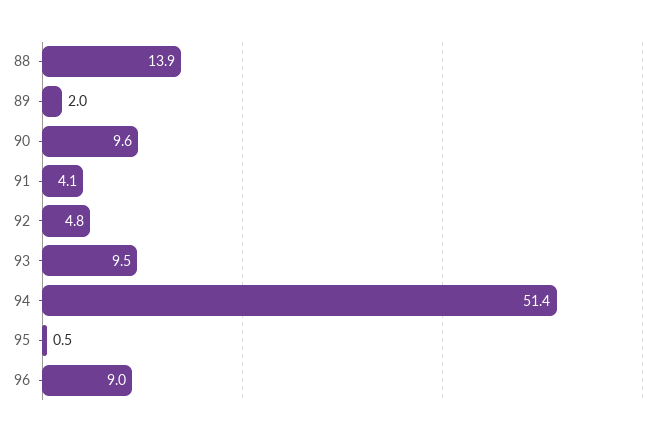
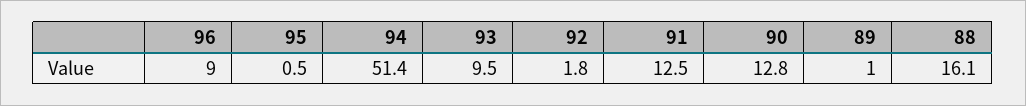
  {
-   "88": 13.9,
+   "88": 16.1,
-   "89": 2,
+   "89": 1,
-   "90": 9.6,
+   "90": 12.8,
-   "91": 4.1,
+   "91": 12.5,
-   "92": 4.8,
+   "92": 1.8,
    "93": 9.5,
    "94": 51.4,
    "95": 0.5,
    "96": 9
  }

